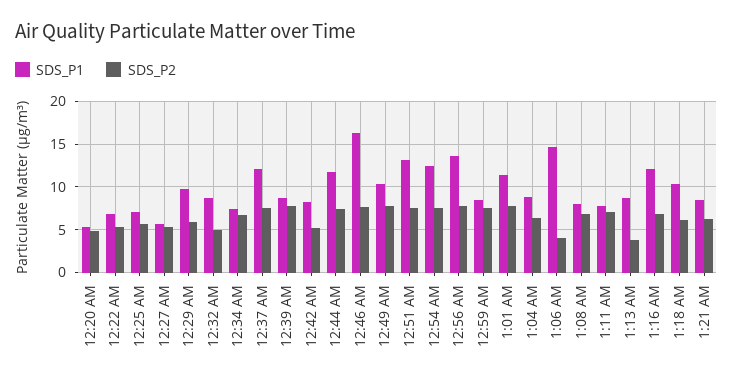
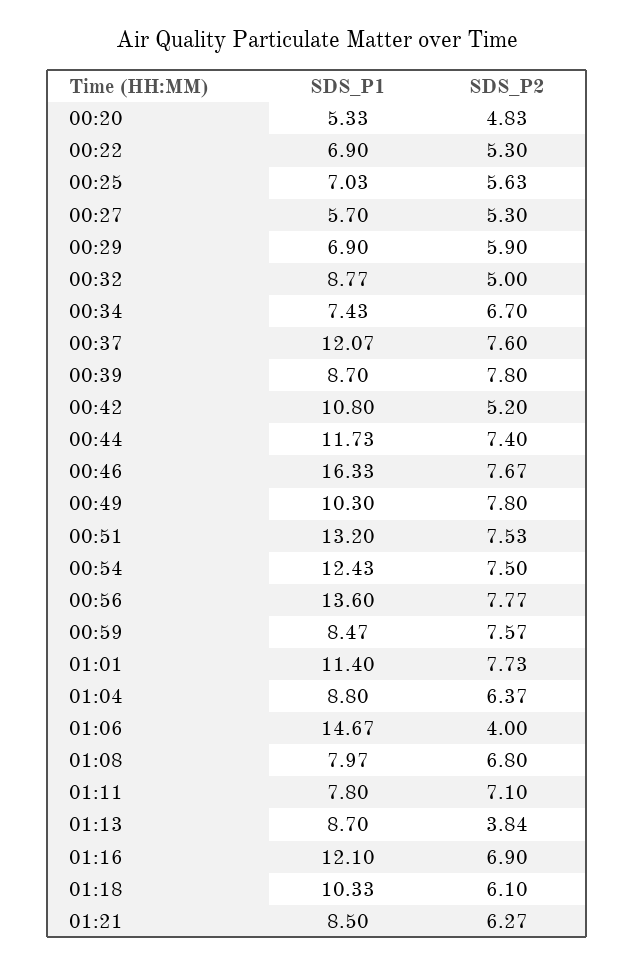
  {
    "SDS_P1": {
      "12:20 AM": 5.33,
      "12:22 AM": 6.9,
      "12:25 AM": 7.03,
      "12:27 AM": 5.7,
-     "12:29 AM": 10,
+     "12:29 AM": 6.9,
      "12:32 AM": 8.77,
      "12:34 AM": 7.43,
      "12:37 AM": 12.07,
      "12:39 AM": 8.7,
-     "12:42 AM": 8,
+     "12:42 AM": 10.8,
      "12:44 AM": 11.73,
      "12:46 AM": 16.33,
      "12:49 AM": 10.3,
      "12:51 AM": 13.2,
      "12:54 AM": 12.43,
      "12:56 AM": 13.6,
      "12:59 AM": 8.47,
      "1:01 AM": 11.4,
      "1:04 AM": 8.8,
      "1:06 AM": 14.67,
      "1:08 AM": 7.97,
      "1:11 AM": 7.8,
      "1:13 AM": 8.7,
      "1:16 AM": 12.1,
      "1:18 AM": 10.33,
      "1:21 AM": 8.5
    },
    "SDS_P2": {
      "12:20 AM": 4.83,
      "12:22 AM": 5.3,
      "12:25 AM": 5.63,
      "12:27 AM": 5.3,
      "12:29 AM": 5.9,
      "12:32 AM": 5,
      "12:34 AM": 6.7,
      "12:37 AM": 7.6,
      "12:39 AM": 7.8,
      "12:42 AM": 5.2,
      "12:44 AM": 7.4,
      "12:46 AM": 7.67,
      "12:49 AM": 7.8,
      "12:51 AM": 7.53,
      "12:54 AM": 7.5,
      "12:56 AM": 7.77,
      "12:59 AM": 7.57,
      "1:01 AM": 7.73,
      "1:04 AM": 6.37,
      "1:06 AM": 4,
      "1:08 AM": 6.8,
      "1:11 AM": 7.1,
      "1:13 AM": 3.84,
      "1:16 AM": 6.9,
      "1:18 AM": 6.1,
      "1:21 AM": 6.27
    }
  }

